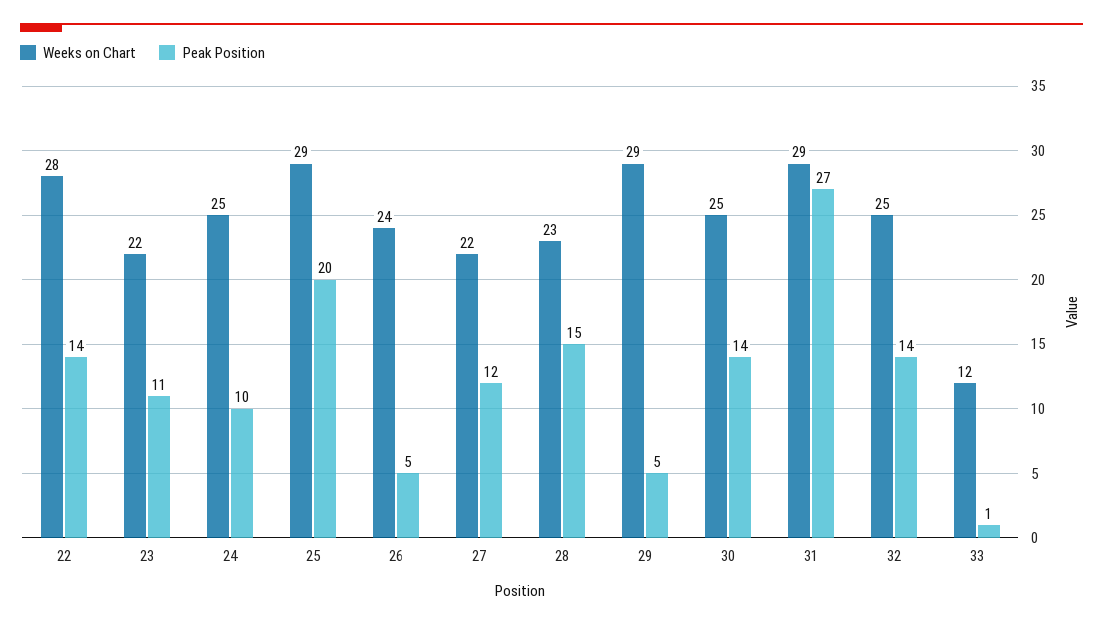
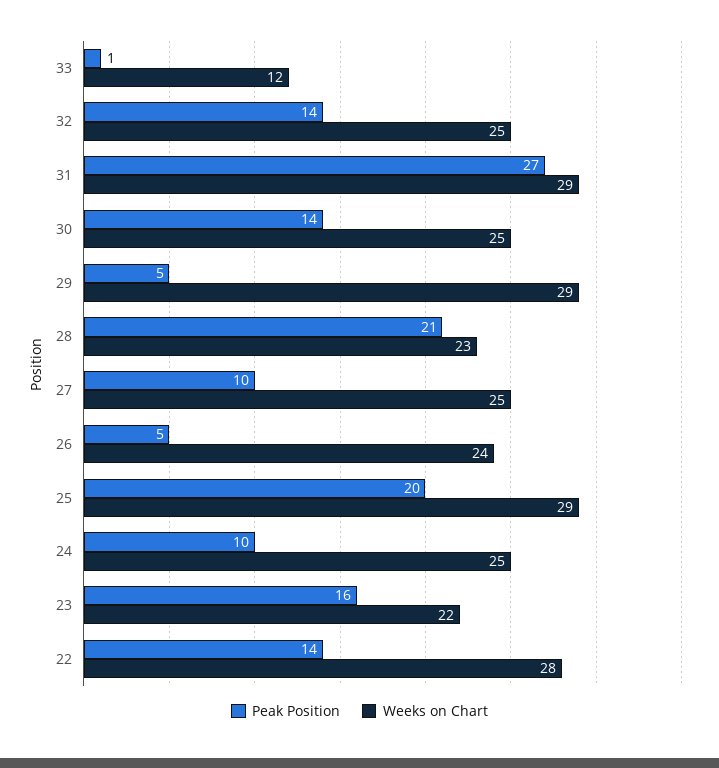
  {
    "Weeks on Chart": {
      "22": 28,
      "23": 22,
      "24": 25,
      "25": 29,
      "26": 24,
-     "27": 22,
+     "27": 25,
      "28": 23,
      "29": 29,
      "30": 25,
      "31": 29,
      "32": 25,
      "33": 12
    },
    "Peak Position": {
      "22": 14,
-     "23": 11,
+     "23": 16,
      "24": 10,
      "25": 20,
      "26": 5,
-     "27": 12,
+     "27": 10,
-     "28": 15,
+     "28": 21,
      "29": 5,
      "30": 14,
      "31": 27,
      "32": 14,
      "33": 1
    }
  }

